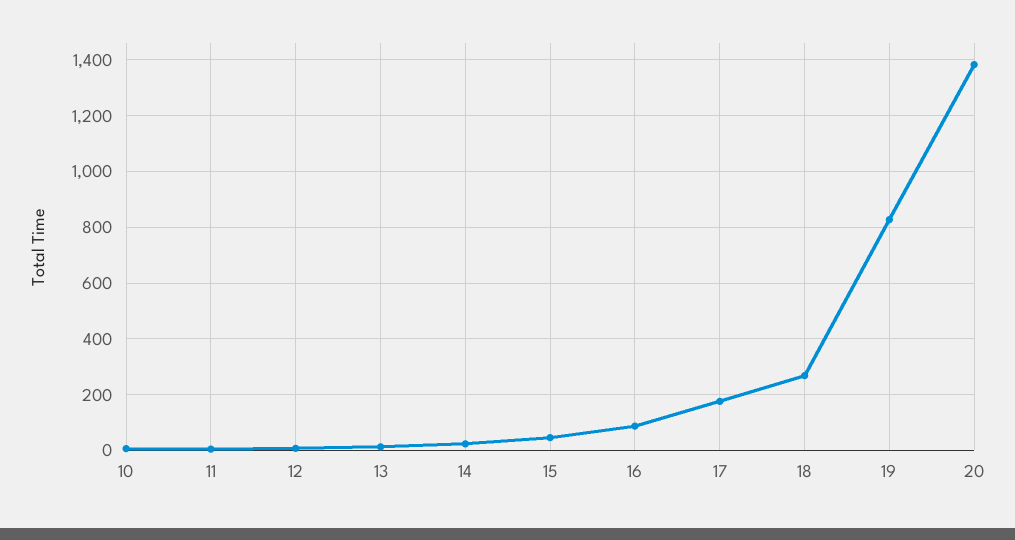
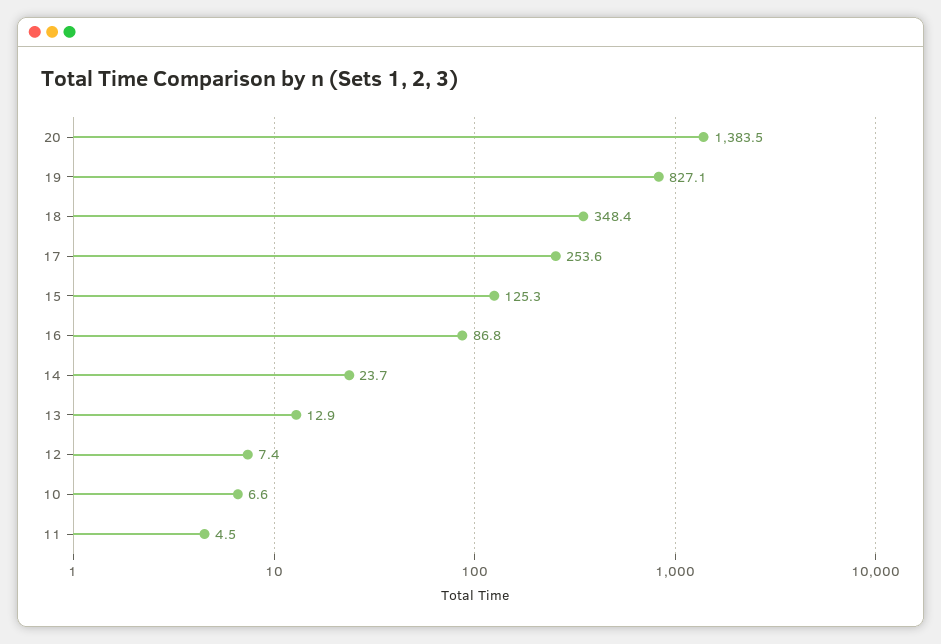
  {
    "10": 6.6,
    "11": 4.5,
    "12": 7.4,
    "13": 12.9,
    "14": 23.7,
-   "15": 50,
+   "15": 125.3,
    "16": 86.8,
-   "17": 175,
+   "17": 253.6,
-   "18": 275,
+   "18": 348.4,
    "19": 827.1,
    "20": 1383.5
  }

